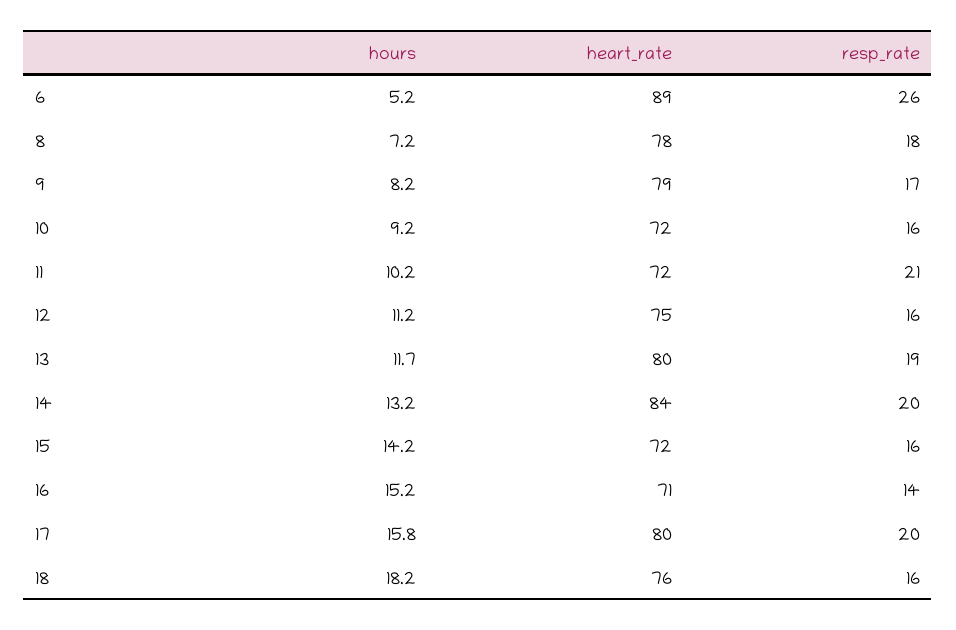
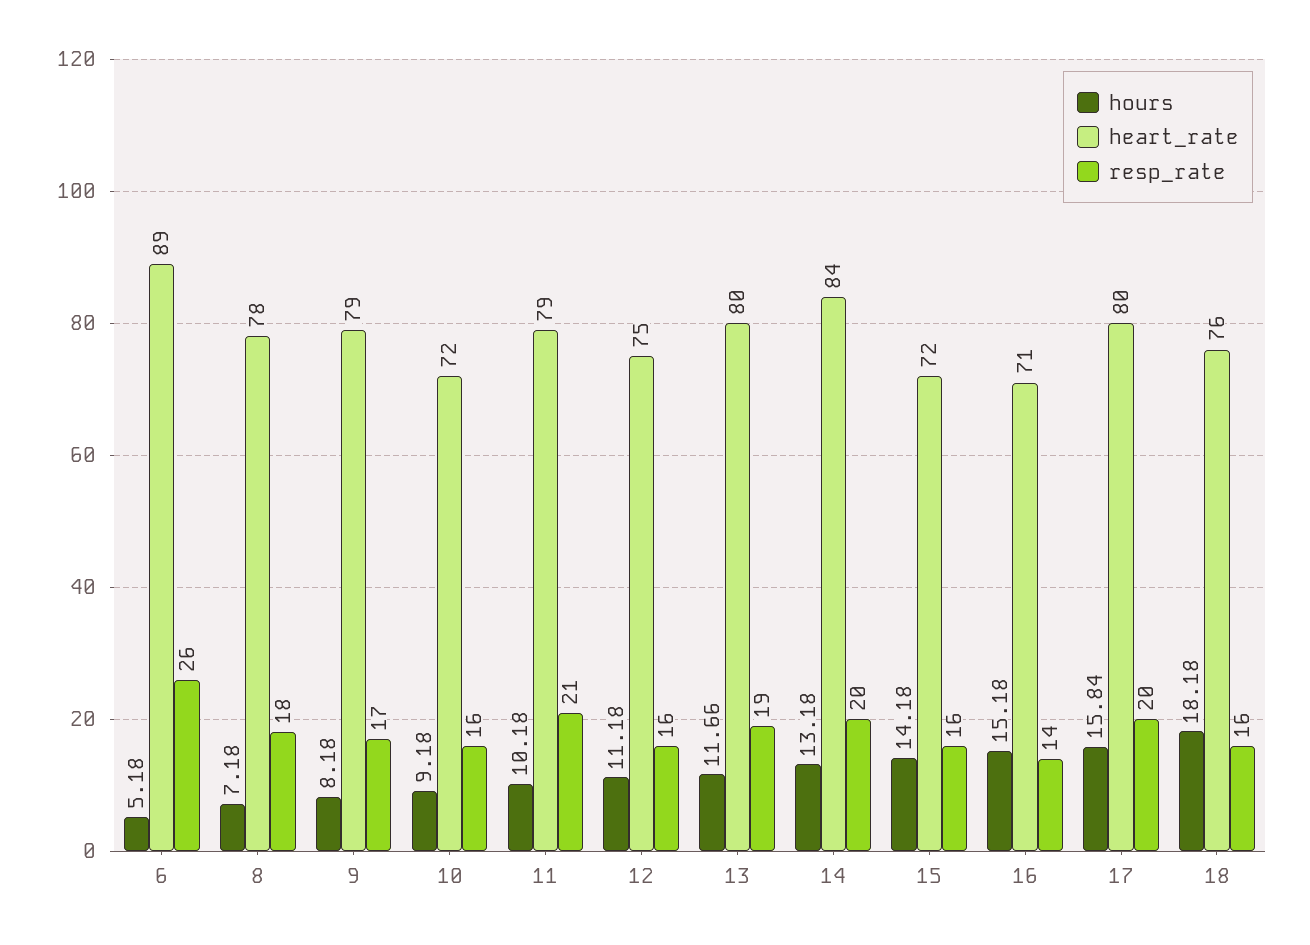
  {
    "hours": {
      "6": 5.18,
      "8": 7.18,
      "9": 8.18,
      "10": 9.18,
      "11": 10.18,
      "12": 11.18,
      "13": 11.66,
      "14": 13.18,
      "15": 14.18,
      "16": 15.18,
      "17": 15.84,
      "18": 18.18
    },
    "heart_rate": {
      "6": 89,
      "8": 78,
      "9": 79,
      "10": 72,
-     "11": 72,
+     "11": 79,
      "12": 75,
      "13": 80,
      "14": 84,
      "15": 72,
      "16": 71,
      "17": 80,
      "18": 76
    },
    "resp_rate": {
      "6": 26,
      "8": 18,
      "9": 17,
      "10": 16,
      "11": 21,
      "12": 16,
      "13": 19,
      "14": 20,
      "15": 16,
      "16": 14,
      "17": 20,
      "18": 16
    }
  }

